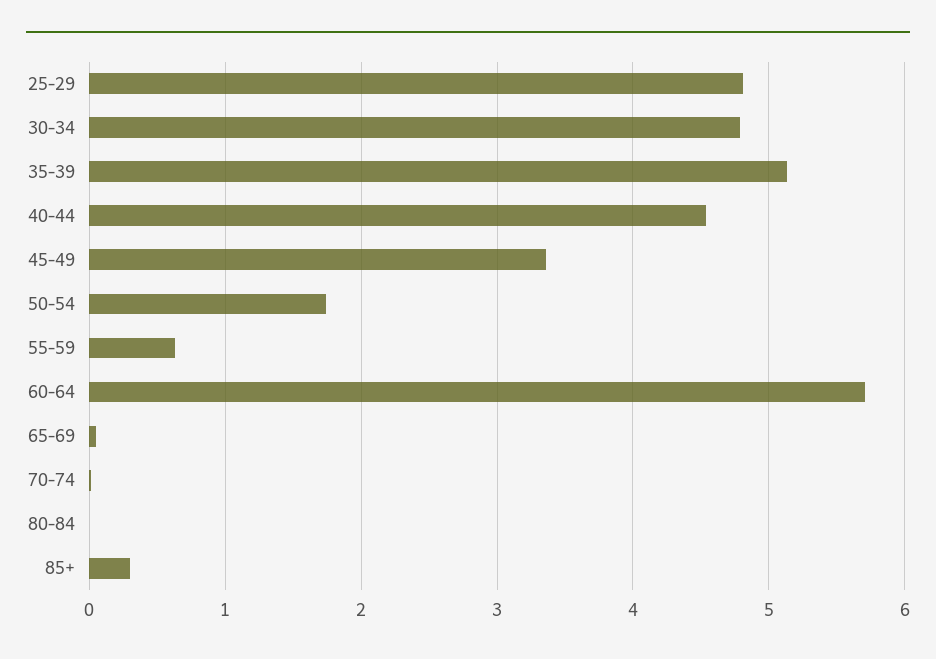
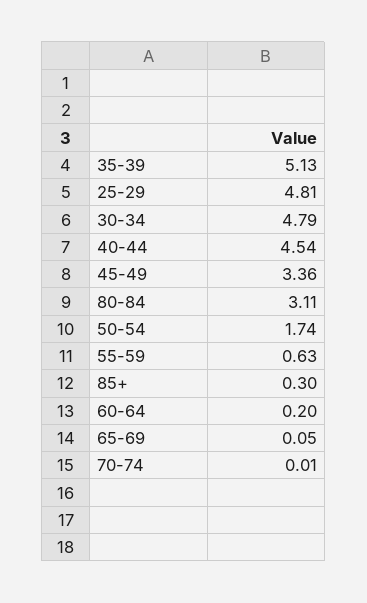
  {
    "25-29": 4.81,
    "30-34": 4.79,
    "35-39": 5.13,
    "40-44": 4.54,
    "45-49": 3.36,
    "50-54": 1.74,
    "55-59": 0.63,
-   "60-64": 5.7,
+   "60-64": 0.2,
    "65-69": 0.05,
    "70-74": 0.01,
-   "80-84": 0,
+   "80-84": 3.11,
    "85+": 0.3
  }

